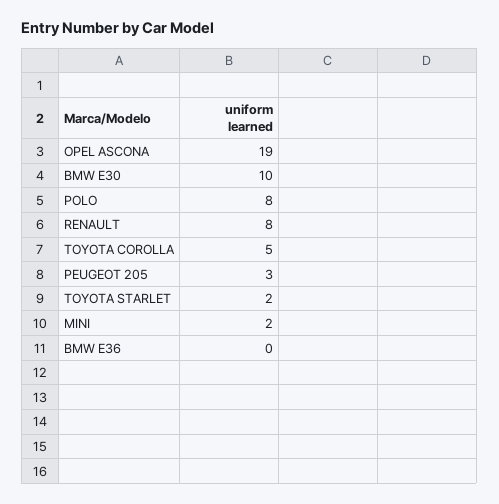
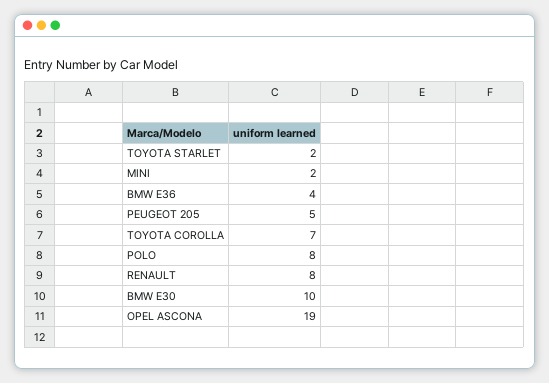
  {
    "OPEL ASCONA": 19,
    "BMW E30": 10,
    "POLO": 8,
    "RENAULT": 8,
-   "TOYOTA COROLLA": 5,
+   "TOYOTA COROLLA": 7,
-   "PEUGEOT 205": 3,
+   "PEUGEOT 205": 5,
    "TOYOTA STARLET": 2,
    "MINI": 2,
-   "BMW E36": 0
+   "BMW E36": 4
  }

